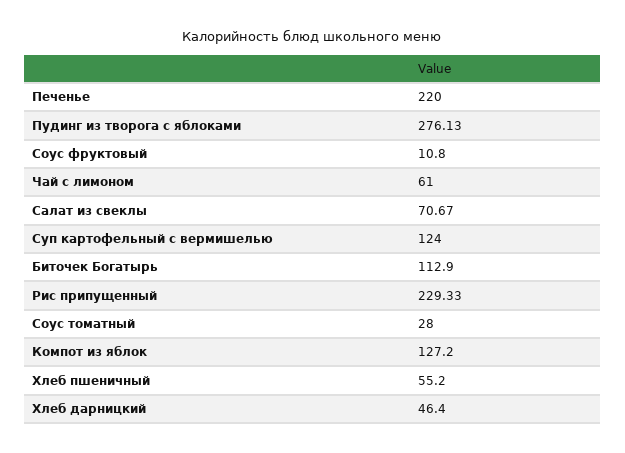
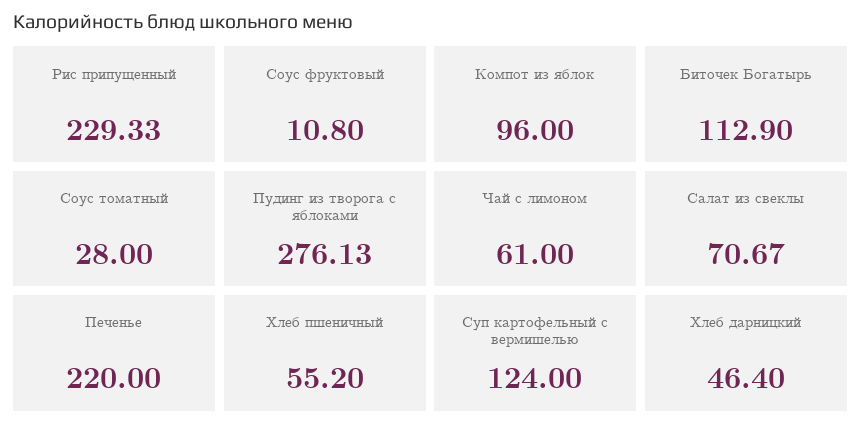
  {
    "Печенье": 220,
    "Пудинг из творога с яблоками": 276.13,
    "Соус фруктовый": 10.8,
    "Чай с лимоном": 61,
    "Салат из свеклы": 70.67,
    "Суп картофельный с вермишелью": 124,
    "Биточек Богатырь": 112.9,
    "Рис припущенный": 229.33,
    "Соус томатный": 28,
-   "Компот из яблок": 127.2,
+   "Компот из яблок": 96,
    "Хлеб пшеничный": 55.2,
    "Хлеб дарницкий": 46.4
  }

